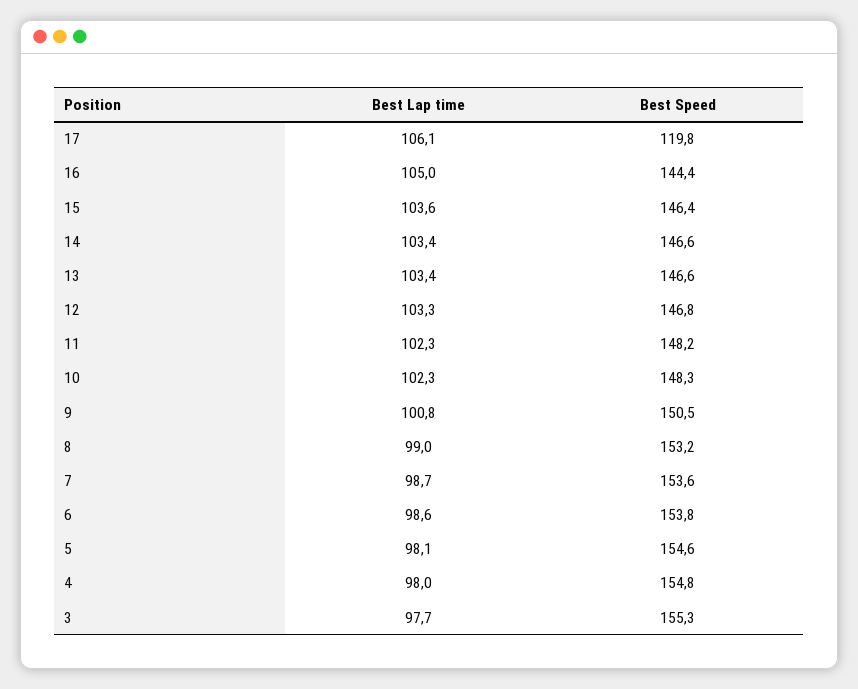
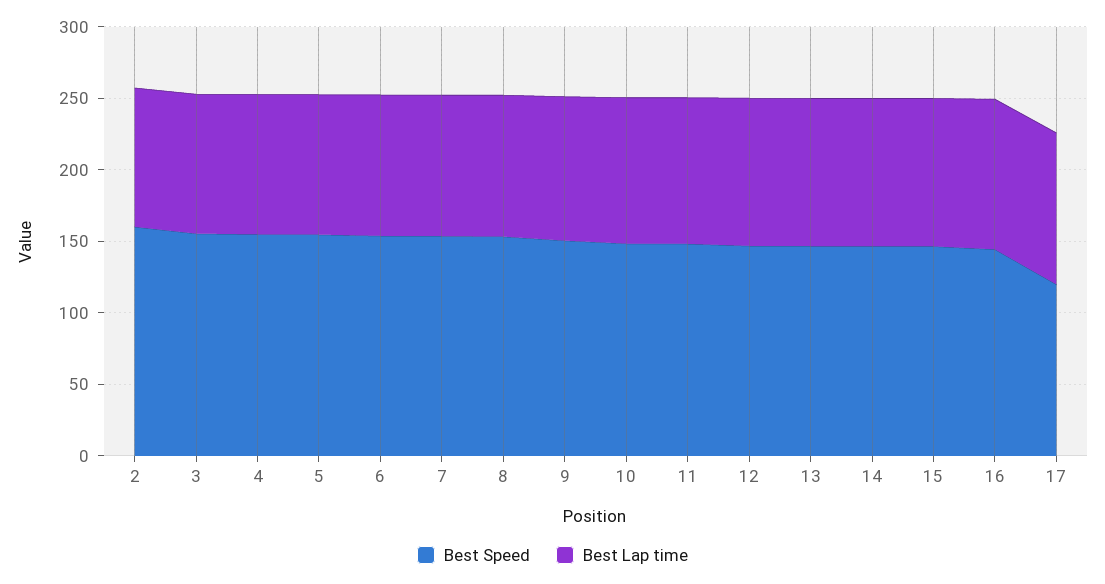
  {
    "Best Lap time": {
      "17": 106.1,
      "16": 105,
      "15": 103.6,
      "14": 103.4,
      "13": 103.4,
      "12": 103.3,
      "11": 102.3,
      "10": 102.3,
      "9": 100.8,
      "8": 99,
      "7": 98.7,
      "6": 98.6,
      "5": 98.1,
      "4": 98,
-     "3": 97.7
+     "3": 97.7,
+     "2": 100
    },
    "Best Speed": {
      "17": 119.8,
      "16": 144.4,
      "15": 146.4,
      "14": 146.6,
      "13": 146.6,
      "12": 146.8,
      "11": 148.2,
      "10": 148.3,
      "9": 150.5,
      "8": 153.2,
      "7": 153.6,
      "6": 153.8,
      "5": 154.6,
      "4": 154.8,
-     "3": 155.3
+     "3": 155.3,
+     "2": 160
    }
  }

